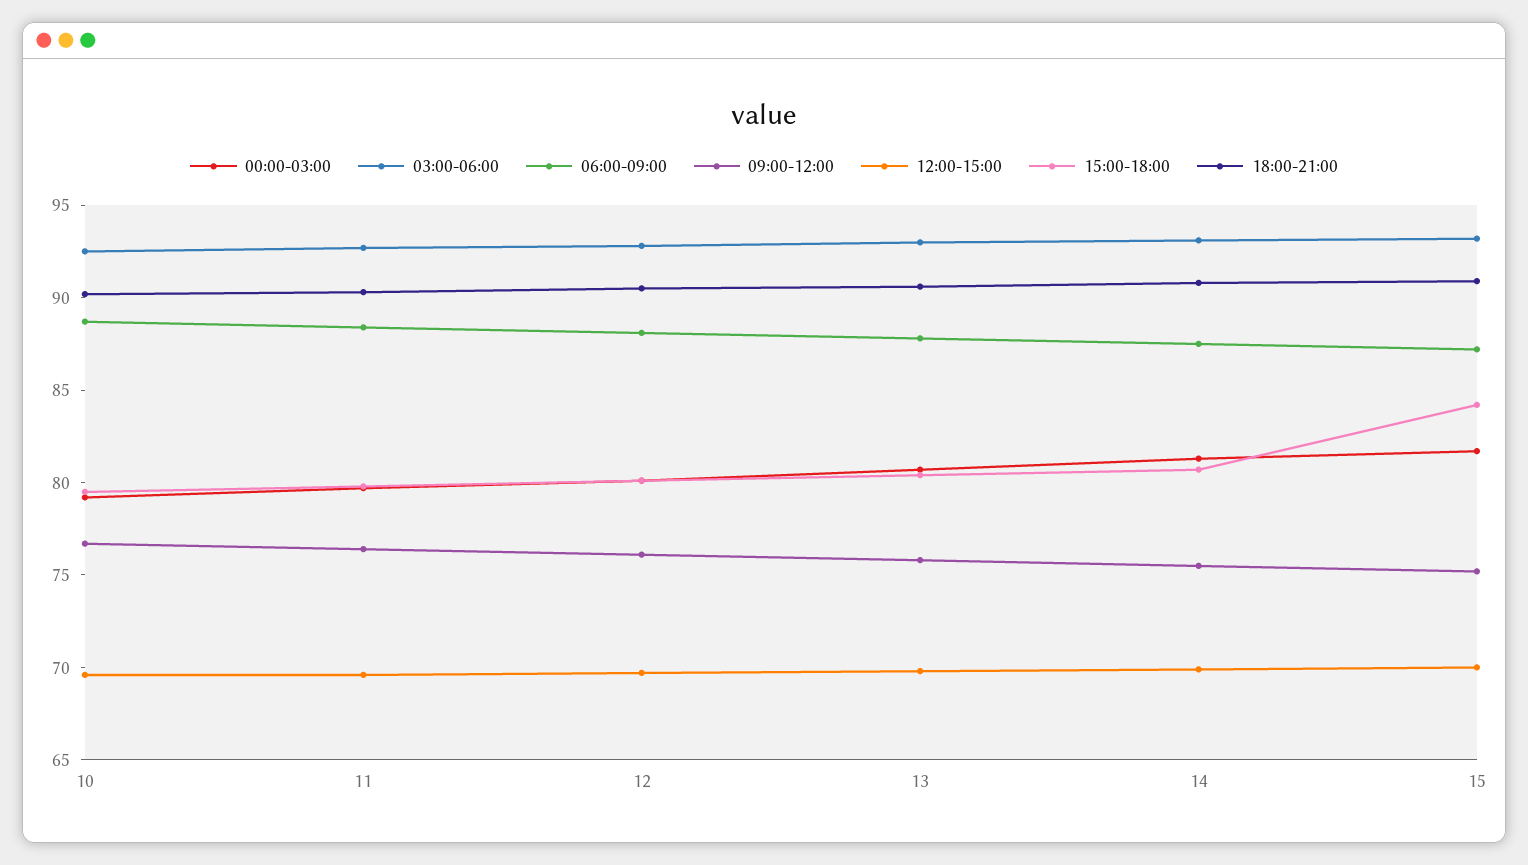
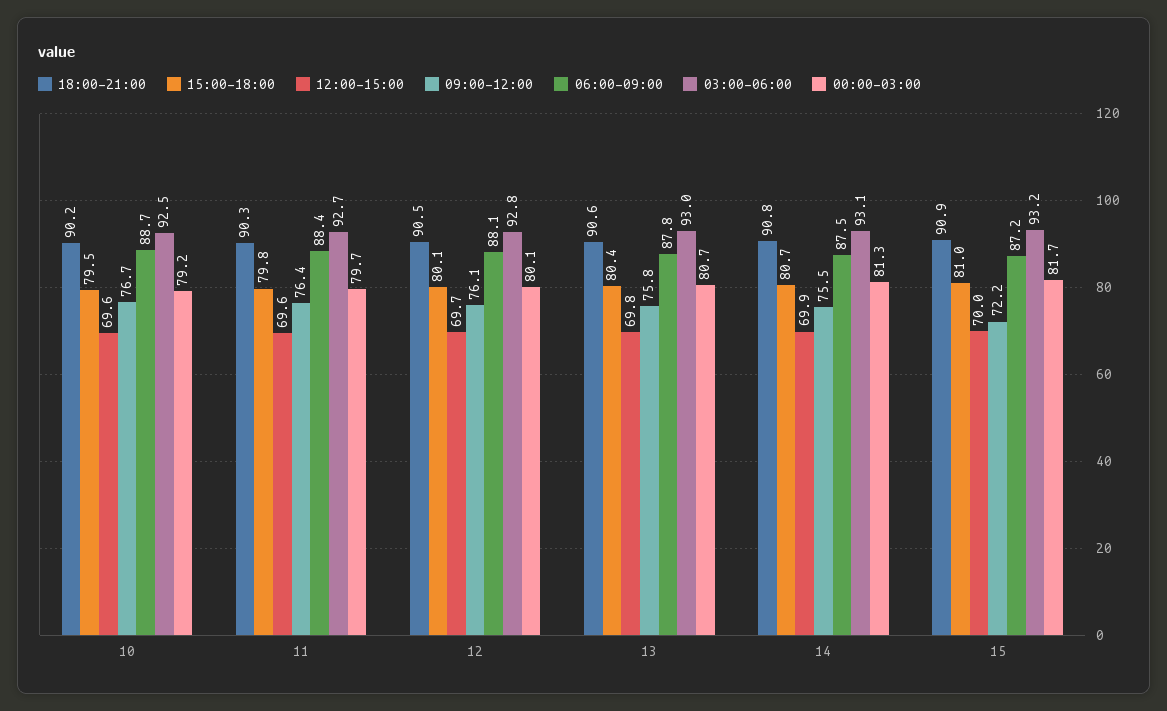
  {
    "00:00-03:00": {
      "10": 79.2,
      "11": 79.7,
      "12": 80.1,
      "13": 80.7,
      "14": 81.3,
      "15": 81.7
    },
    "03:00-06:00": {
      "10": 92.5,
      "11": 92.7,
      "12": 92.8,
      "13": 93,
      "14": 93.1,
      "15": 93.2
    },
    "06:00-09:00": {
      "10": 88.7,
      "11": 88.4,
      "12": 88.1,
      "13": 87.8,
      "14": 87.5,
      "15": 87.2
    },
    "09:00-12:00": {
      "10": 76.7,
      "11": 76.4,
      "12": 76.1,
      "13": 75.8,
      "14": 75.5,
-     "15": 75
+     "15": 72.2
    },
    "12:00-15:00": {
      "10": 69.6,
      "11": 69.6,
      "12": 69.7,
      "13": 69.8,
      "14": 69.9,
      "15": 70
    },
    "15:00-18:00": {
      "10": 79.5,
      "11": 79.8,
      "12": 80.1,
      "13": 80.4,
      "14": 80.7,
-     "15": 84
+     "15": 81
    },
    "18:00-21:00": {
      "10": 90.2,
      "11": 90.3,
      "12": 90.5,
      "13": 90.6,
      "14": 90.8,
      "15": 90.9
    }
  }

